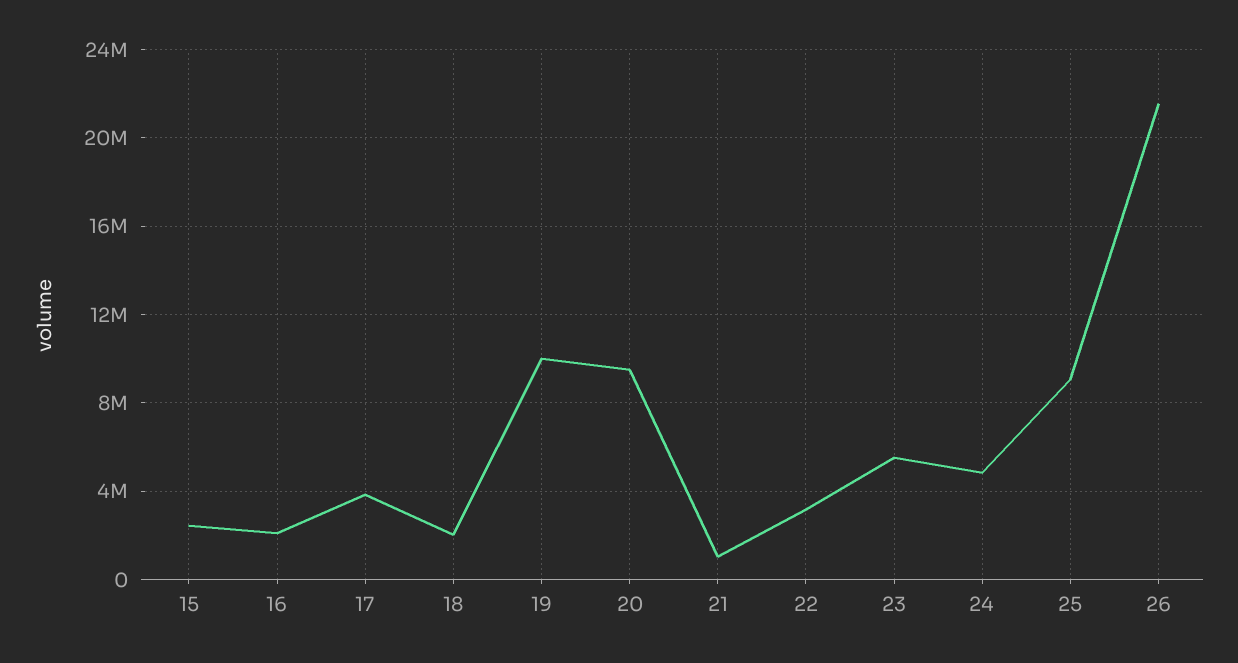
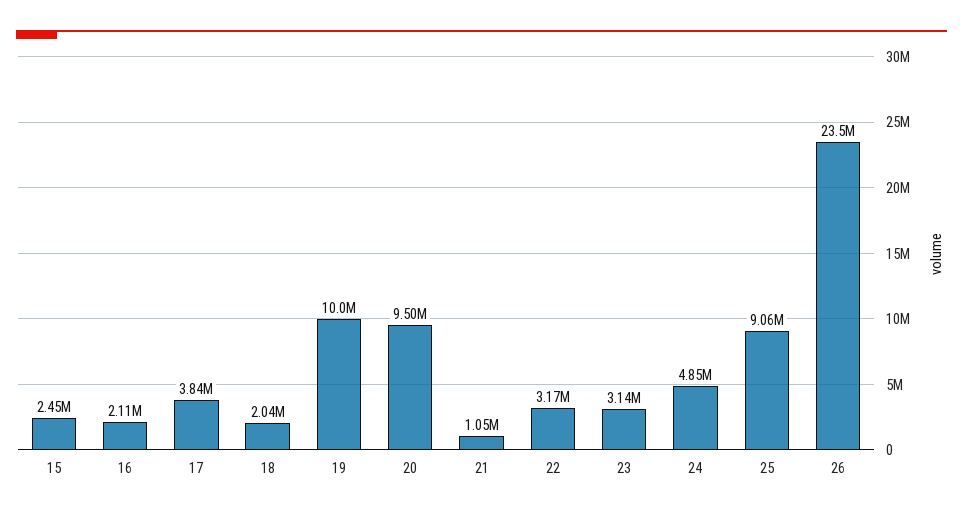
  {
    "15": 2450000,
    "16": 2110000,
    "17": 3840000,
    "18": 2040000,
    "19": 10000000,
    "20": 9500000,
    "21": 1050000,
    "22": 3170000,
-   "23": 5500000,
+   "23": 3140000,
    "24": 4850000,
    "25": 9060000,
-   "26": 21500000
+   "26": 23500000
  }

